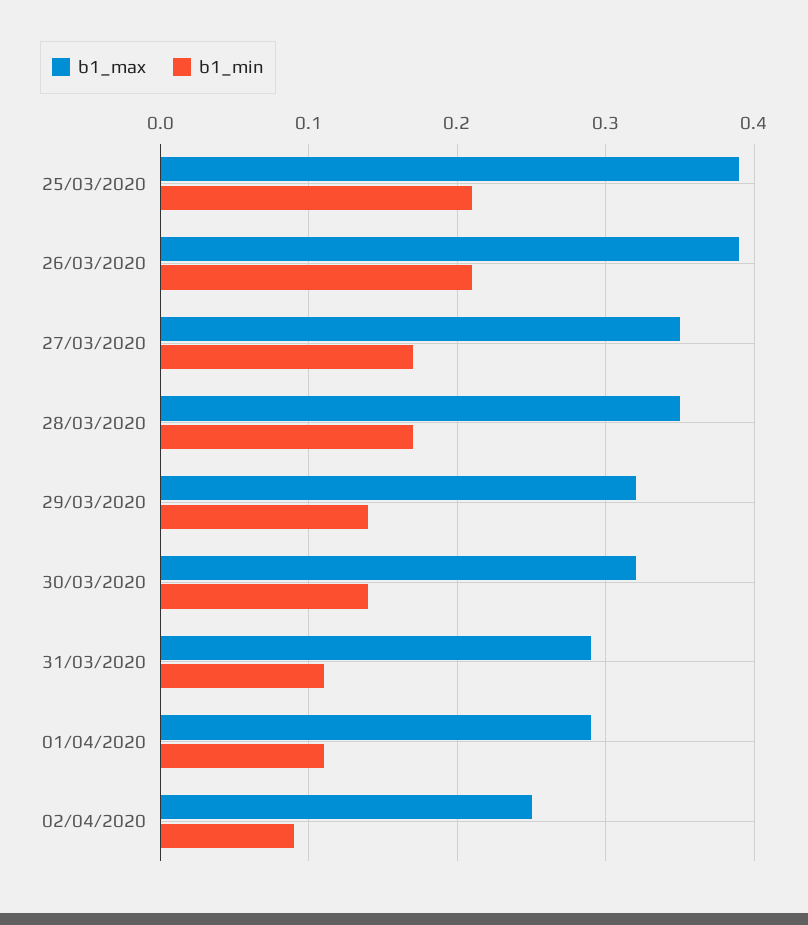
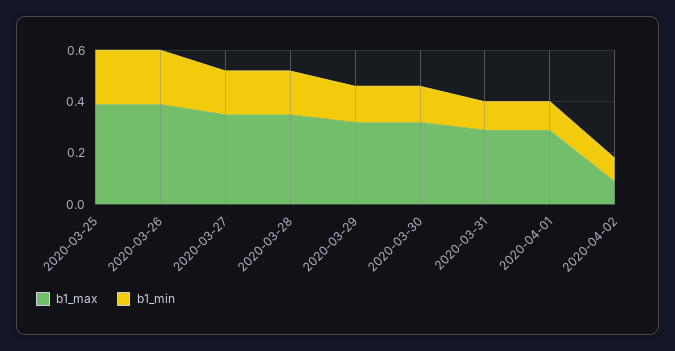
  {
    "b1_max": {
      "25/03/2020": 0.39,
      "26/03/2020": 0.39,
      "27/03/2020": 0.35,
      "28/03/2020": 0.35,
      "29/03/2020": 0.32,
      "30/03/2020": 0.32,
      "31/03/2020": 0.29,
      "01/04/2020": 0.29,
-     "02/04/2020": 0.25
+     "02/04/2020": 0.1
    },
    "b1_min": {
      "25/03/2020": 0.21,
      "26/03/2020": 0.21,
      "27/03/2020": 0.17,
      "28/03/2020": 0.17,
      "29/03/2020": 0.14,
      "30/03/2020": 0.14,
      "31/03/2020": 0.11,
      "01/04/2020": 0.11,
      "02/04/2020": 0.09
    }
  }

